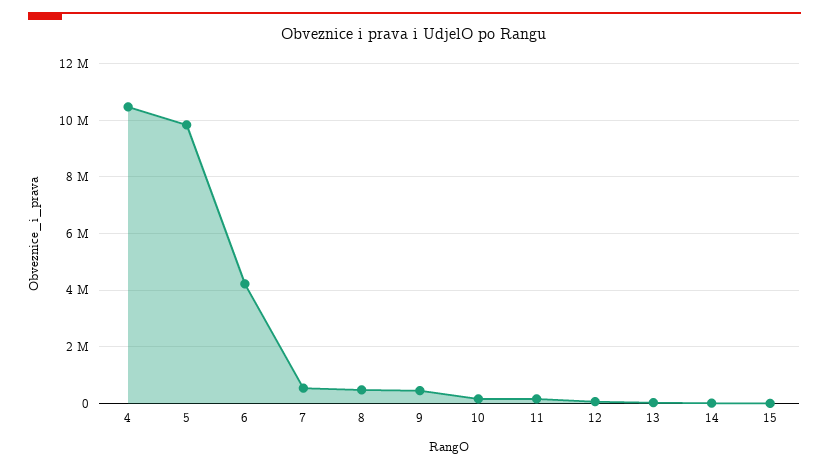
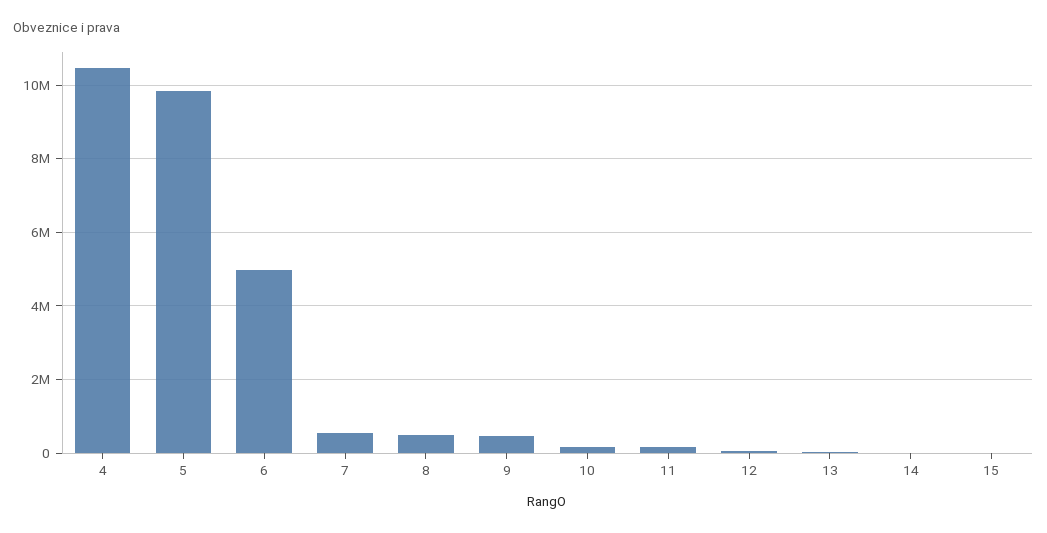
  {
    "4": 10400000,
    "5": 9800000,
-   "6": 4250000,
+   "6": 5000000,
    "7": 600000,
    "8": 400000,
    "9": 400000,
    "10": 200000,
    "11": 200000,
    "12": 0,
    "13": 0,
    "14": 0,
    "15": 0
  }

